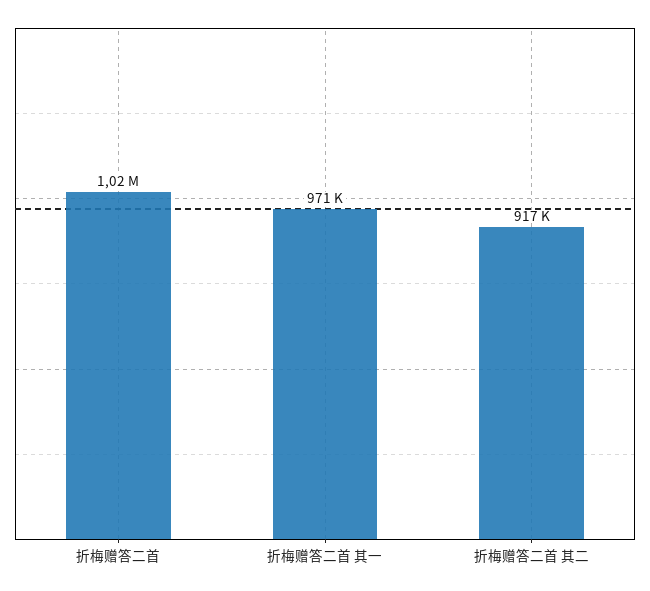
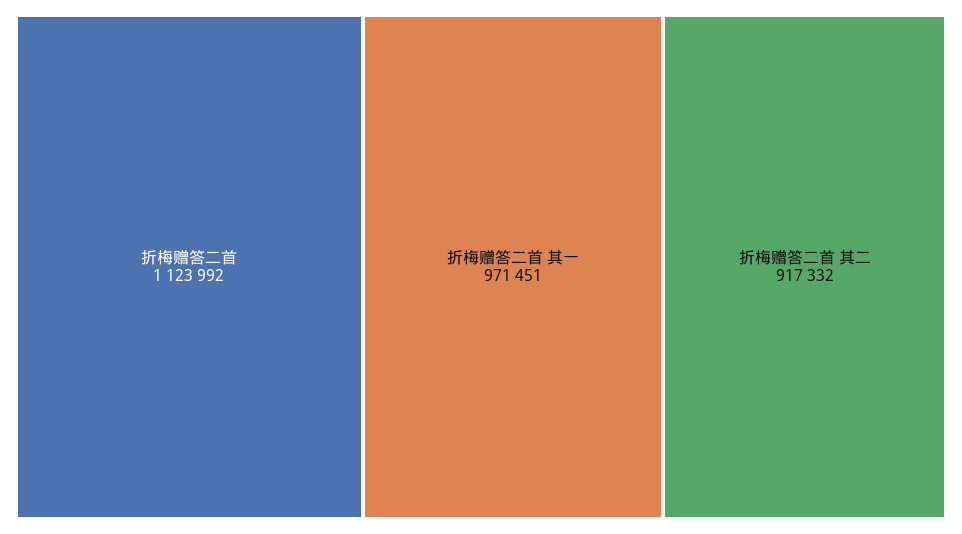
  {
-   "折梅赠答二首": 1020000,
+   "折梅赠答二首": 1123992,
    "折梅赠答二首 其一": 971451,
    "折梅赠答二首 其二": 917332
  }

